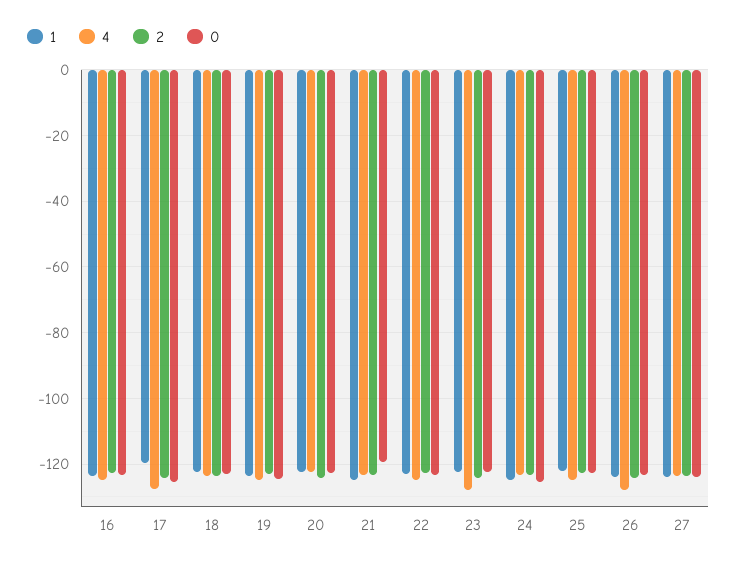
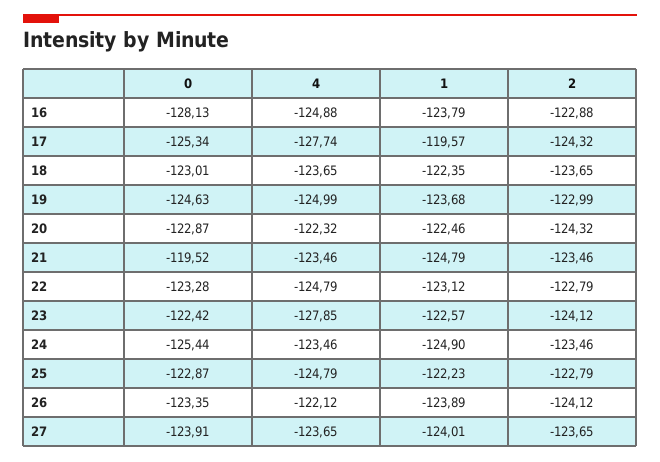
  {
    "1": {
      "16": -123.79,
      "17": -119.57,
      "18": -122.35,
      "19": -123.68,
      "20": -122.46,
      "21": -124.79,
      "22": -123.12,
      "23": -122.57,
      "24": -124.9,
      "25": -122.23,
      "26": -123.89,
      "27": -124.01
    },
    "4": {
      "16": -124.88,
      "17": -127.74,
      "18": -123.65,
      "19": -124.99,
      "20": -122.32,
      "21": -123.46,
      "22": -124.79,
      "23": -127.85,
      "24": -123.46,
      "25": -124.79,
-     "26": -128,
+     "26": -122.12,
      "27": -123.65
    },
    "2": {
      "16": -122.88,
      "17": -124.32,
      "18": -123.65,
      "19": -122.99,
      "20": -124.32,
      "21": -123.46,
      "22": -122.79,
      "23": -124.12,
      "24": -123.46,
      "25": -122.79,
      "26": -124.12,
      "27": -123.65
    },
    "0": {
-     "16": -124,
+     "16": -128.13,
      "17": -125.34,
      "18": -123.01,
      "19": -124.63,
      "20": -122.87,
      "21": -119.52,
      "22": -123.28,
      "23": -122.42,
      "24": -125.44,
      "25": -122.87,
      "26": -123.35,
      "27": -123.91
    }
  }

